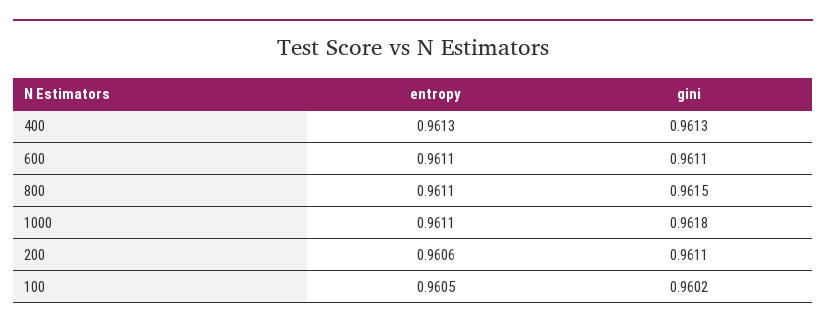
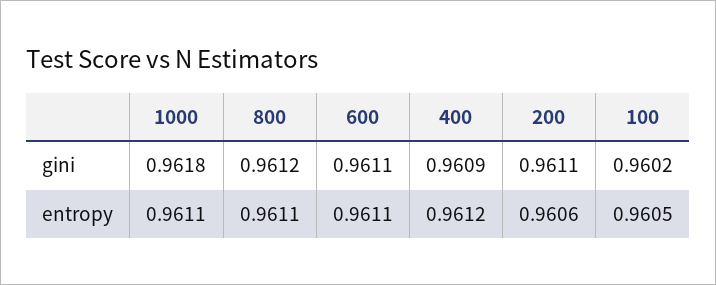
  {
    "entropy": {
-     "400": 0.9613,
+     "400": 0.9612,
      "600": 0.9611,
      "800": 0.9611,
      "1000": 0.9611,
      "200": 0.9606,
      "100": 0.9605
    },
    "gini": {
-     "400": 0.9613,
+     "400": 0.9609,
      "600": 0.9611,
-     "800": 0.9615,
+     "800": 0.9612,
      "1000": 0.9618,
      "200": 0.9611,
      "100": 0.9602
    }
  }

